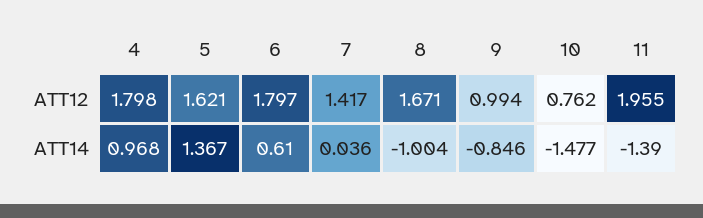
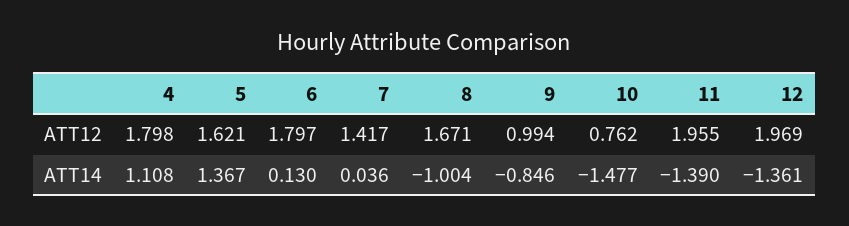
  {
    "4": {
      "ATT12": 1.798,
-     "ATT14": 0.968
+     "ATT14": 1.108
    },
    "5": {
      "ATT12": 1.621,
      "ATT14": 1.367
    },
    "6": {
      "ATT12": 1.797,
-     "ATT14": 0.61
+     "ATT14": 0.13
    },
    "7": {
      "ATT12": 1.417,
      "ATT14": 0.036
    },
    "8": {
      "ATT12": 1.671,
      "ATT14": -1.004
    },
    "9": {
      "ATT12": 0.994,
      "ATT14": -0.846
    },
    "10": {
      "ATT12": 0.762,
      "ATT14": -1.477
    },
    "11": {
      "ATT12": 1.955,
      "ATT14": -1.39
-   }
+   },
+   "12": {
+     "ATT12": 1.969,
+     "ATT14": -1.361
+   }
  }

